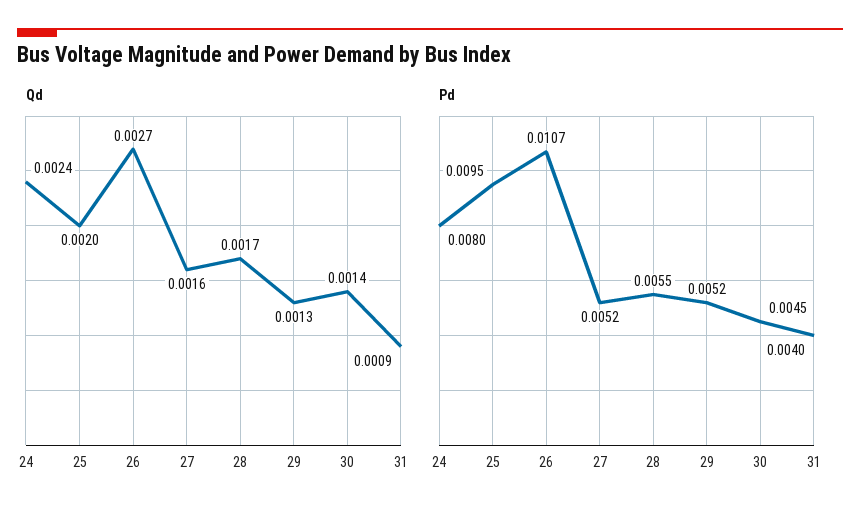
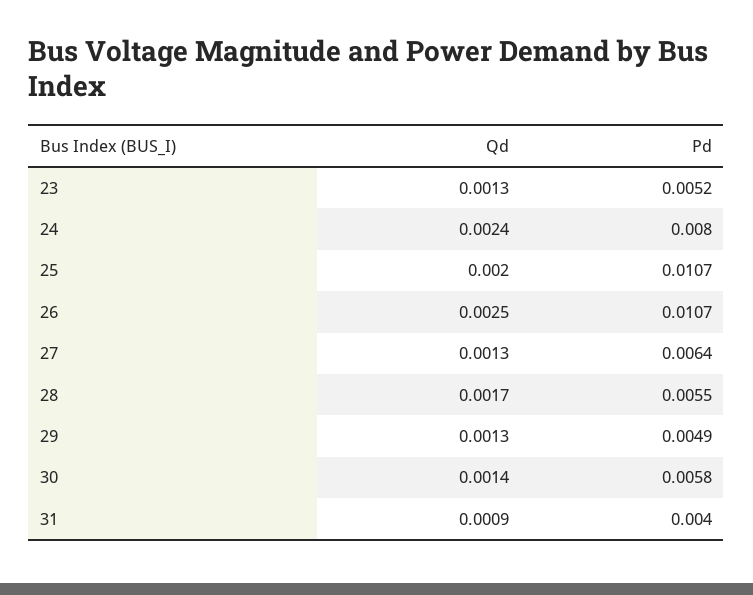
  {
    "Qd": {
      "24": 0.0024,
      "25": 0.002,
-     "26": 0.0027,
+     "26": 0.0025,
-     "27": 0.0016,
+     "27": 0.0013,
      "28": 0.0017,
      "29": 0.0013,
      "30": 0.0014,
-     "31": 0.0009
+     "31": 0.0009,
+     "23": 0.0013
    },
    "Pd": {
      "24": 0.008,
-     "25": 0.0095,
+     "25": 0.0107,
      "26": 0.0107,
-     "27": 0.0052,
+     "27": 0.0064,
      "28": 0.0055,
-     "29": 0.0052,
+     "29": 0.0049,
-     "30": 0.0045,
+     "30": 0.0058,
-     "31": 0.004
+     "31": 0.004,
+     "23": 0.0052
    }
  }

